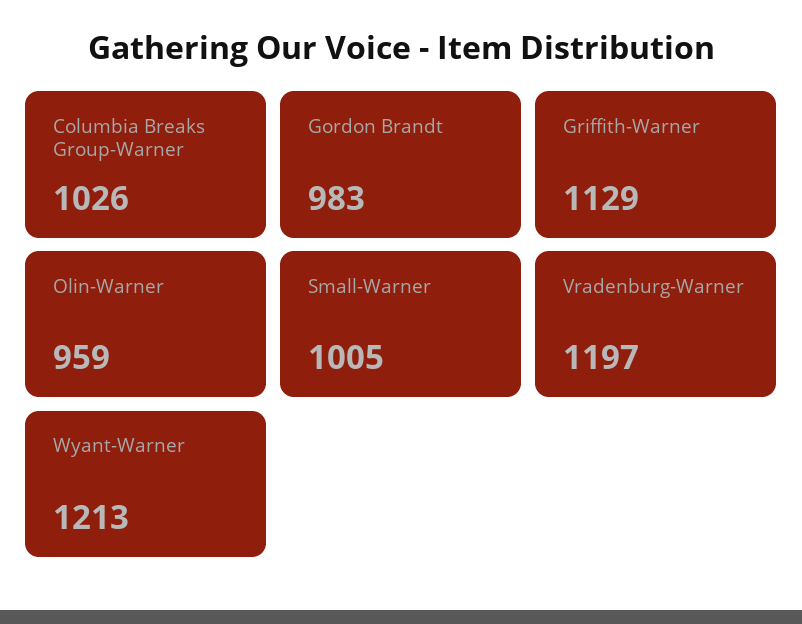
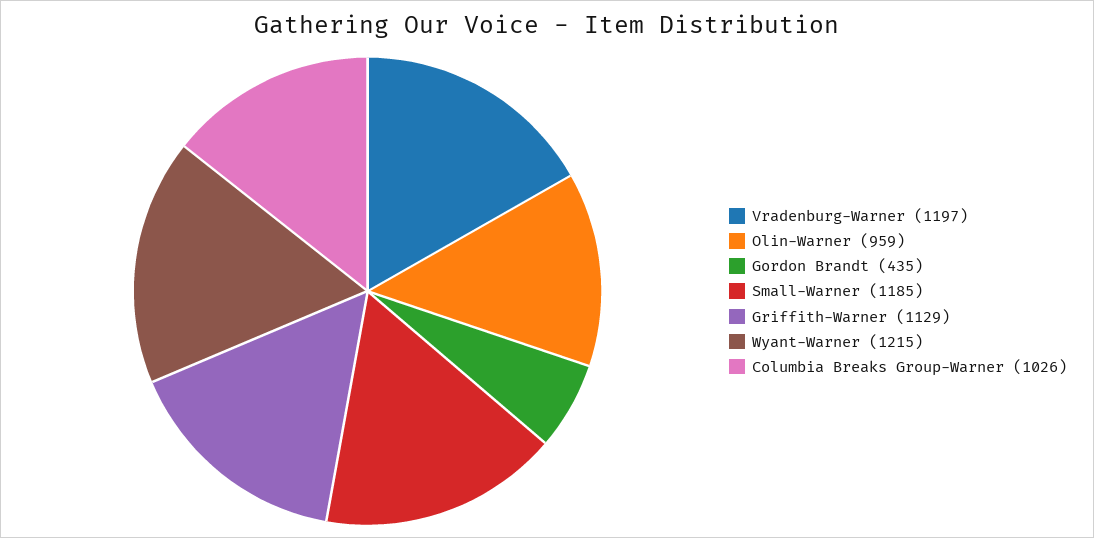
  {
    "Columbia Breaks Group-Warner": 1026,
-   "Gordon Brandt": 983,
+   "Gordon Brandt": 435,
    "Griffith-Warner": 1129,
    "Olin-Warner": 959,
-   "Small-Warner": 1005,
+   "Small-Warner": 1185,
    "Vradenburg-Warner": 1197,
-   "Wyant-Warner": 1213
+   "Wyant-Warner": 1215
  }

